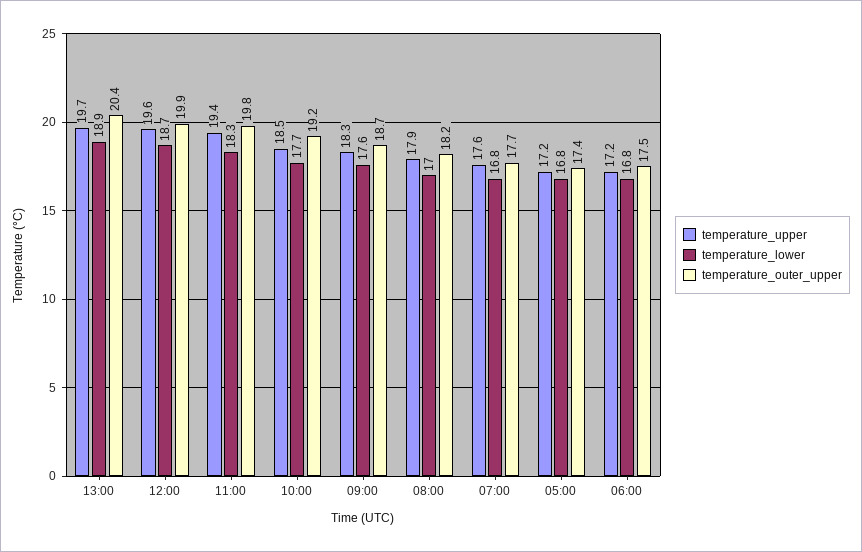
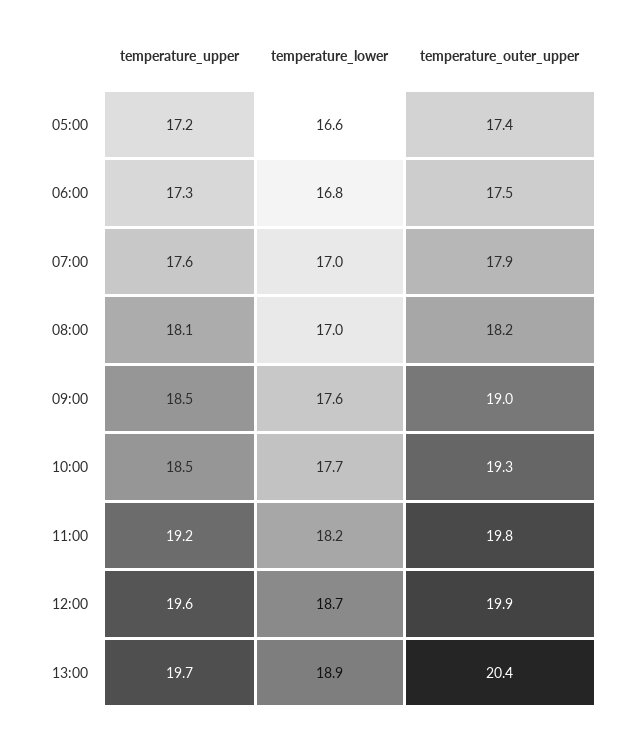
  {
    "temperature_upper": {
      "13:00": 19.7,
      "12:00": 19.6,
-     "11:00": 19.4,
+     "11:00": 19.2,
      "10:00": 18.5,
-     "09:00": 18.3,
+     "09:00": 18.5,
-     "08:00": 17.9,
+     "08:00": 18.1,
      "07:00": 17.6,
      "05:00": 17.2,
-     "06:00": 17.2
+     "06:00": 17.3
    },
    "temperature_lower": {
      "13:00": 18.9,
      "12:00": 18.7,
-     "11:00": 18.3,
+     "11:00": 18.2,
      "10:00": 17.7,
      "09:00": 17.6,
      "08:00": 17,
-     "07:00": 16.8,
+     "07:00": 17,
-     "05:00": 16.8,
+     "05:00": 16.6,
      "06:00": 16.8
    },
    "temperature_outer_upper": {
      "13:00": 20.4,
      "12:00": 19.9,
      "11:00": 19.8,
-     "10:00": 19.2,
+     "10:00": 19.3,
-     "09:00": 18.7,
+     "09:00": 19,
      "08:00": 18.2,
-     "07:00": 17.7,
+     "07:00": 17.9,
      "05:00": 17.4,
      "06:00": 17.5
    }
  }

